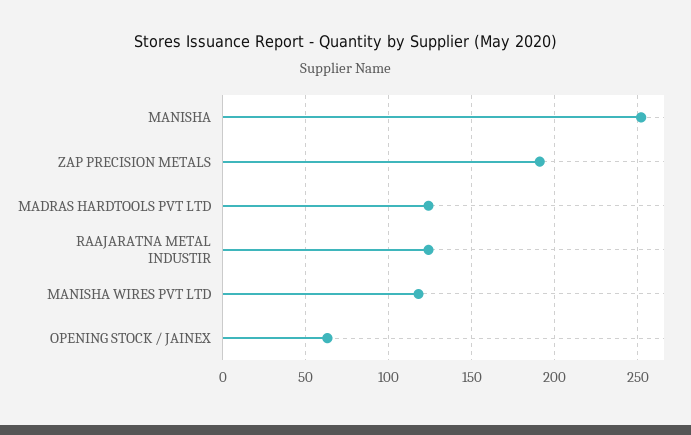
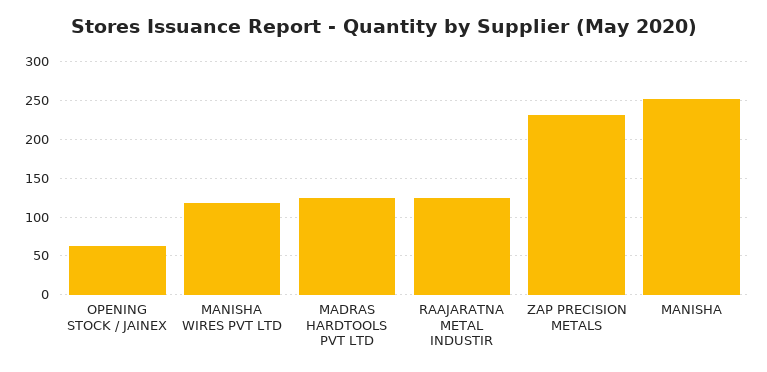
  {
    "MANISHA": 250,
-   "ZAP PRECISION METALS": 190,
+   "ZAP PRECISION METALS": 230,
    "MADRAS HARDTOOLS PVT LTD": 125,
    "RAAJARATNA METAL INDUSTIR": 125,
    "MANISHA WIRES PVT LTD": 120,
    "OPENING STOCK / JAINEX": 65
  }

